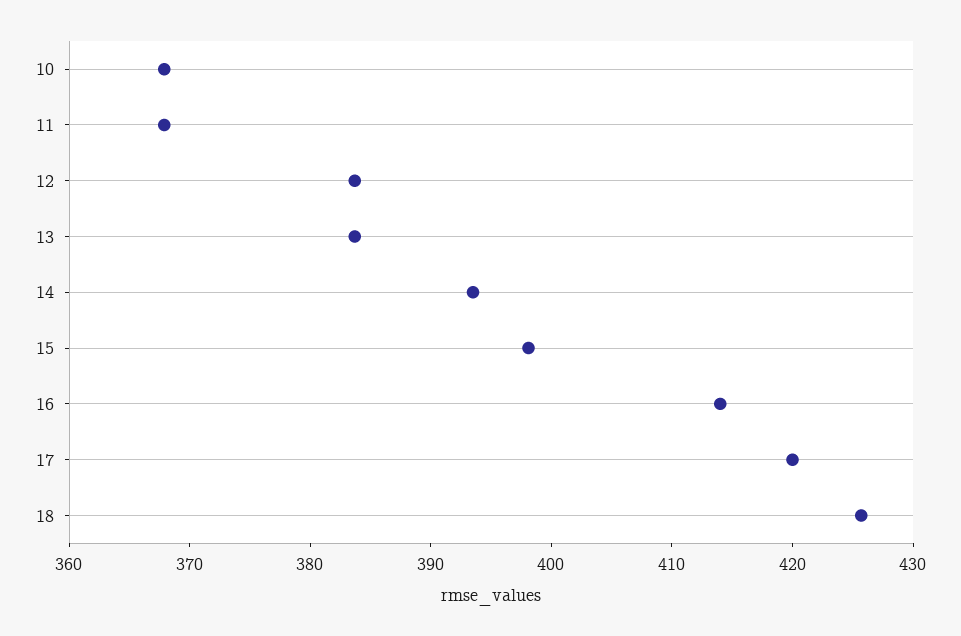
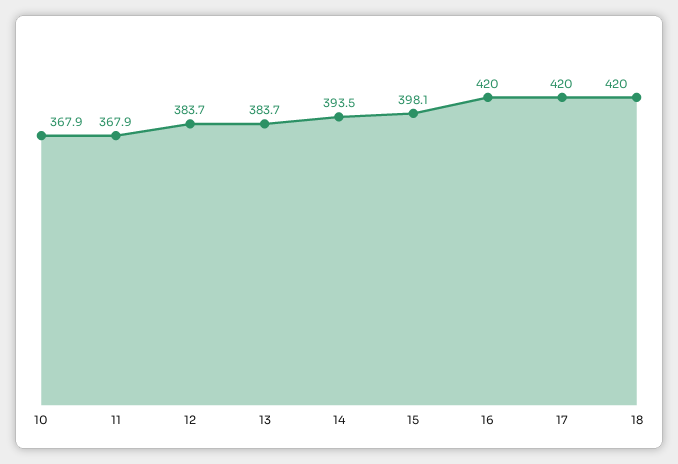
  {
    "10": 367.9,
    "11": 367.9,
    "12": 383.7,
    "13": 383.7,
    "14": 393.5,
    "15": 398.1,
-   "16": 414,
+   "16": 420,
    "17": 420,
-   "18": 426
+   "18": 420
  }

